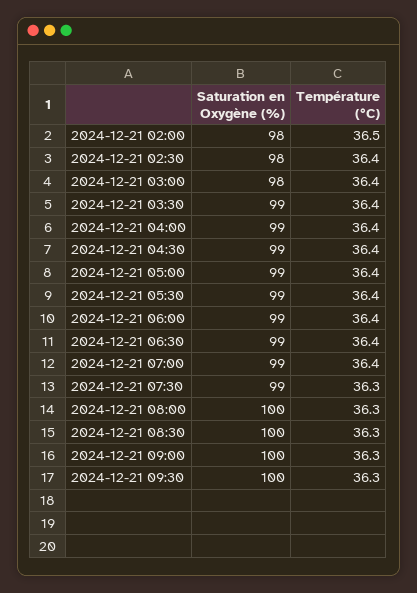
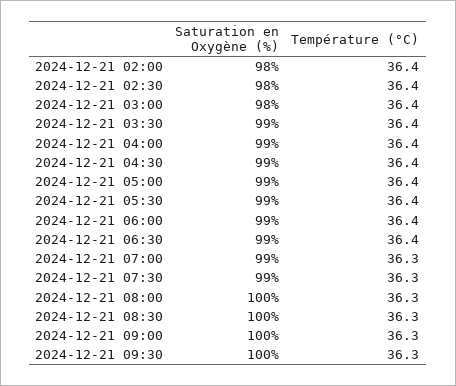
  {
    "Saturation en Oxygène (%)": {
      "2024-12-21 02:00": 98,
      "2024-12-21 02:30": 98,
      "2024-12-21 03:00": 98,
      "2024-12-21 03:30": 99,
      "2024-12-21 04:00": 99,
      "2024-12-21 04:30": 99,
      "2024-12-21 05:00": 99,
      "2024-12-21 05:30": 99,
      "2024-12-21 06:00": 99,
      "2024-12-21 06:30": 99,
      "2024-12-21 07:00": 99,
      "2024-12-21 07:30": 99,
      "2024-12-21 08:00": 100,
      "2024-12-21 08:30": 100,
      "2024-12-21 09:00": 100,
      "2024-12-21 09:30": 100
    },
    "Température (°C)": {
-     "2024-12-21 02:00": 36.5,
+     "2024-12-21 02:00": 36.4,
      "2024-12-21 02:30": 36.4,
      "2024-12-21 03:00": 36.4,
      "2024-12-21 03:30": 36.4,
      "2024-12-21 04:00": 36.4,
      "2024-12-21 04:30": 36.4,
      "2024-12-21 05:00": 36.4,
      "2024-12-21 05:30": 36.4,
      "2024-12-21 06:00": 36.4,
      "2024-12-21 06:30": 36.4,
-     "2024-12-21 07:00": 36.4,
+     "2024-12-21 07:00": 36.3,
      "2024-12-21 07:30": 36.3,
      "2024-12-21 08:00": 36.3,
      "2024-12-21 08:30": 36.3,
      "2024-12-21 09:00": 36.3,
      "2024-12-21 09:30": 36.3
    }
  }

